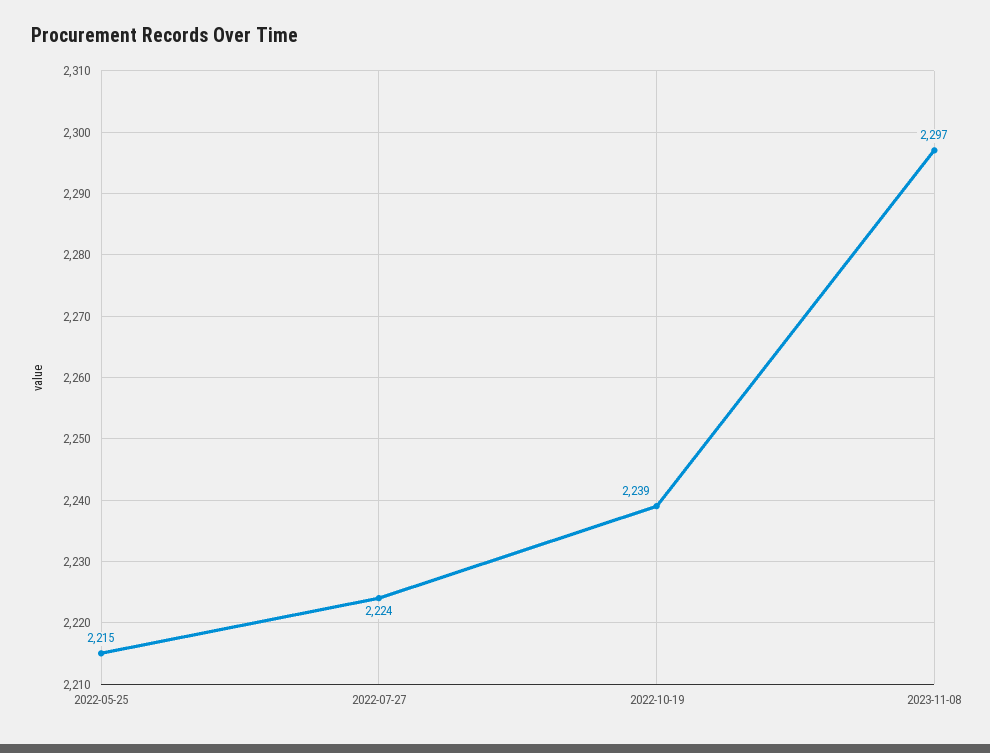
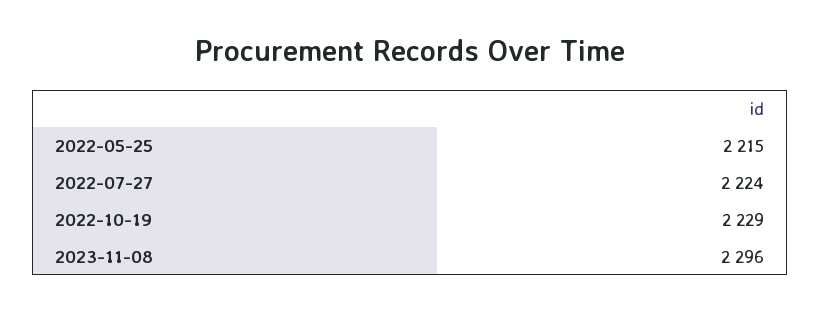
  {
    "2022-05-25": 2215,
    "2022-07-27": 2224,
-   "2022-10-19": 2239,
+   "2022-10-19": 2229,
-   "2023-11-08": 2297
+   "2023-11-08": 2296
  }

